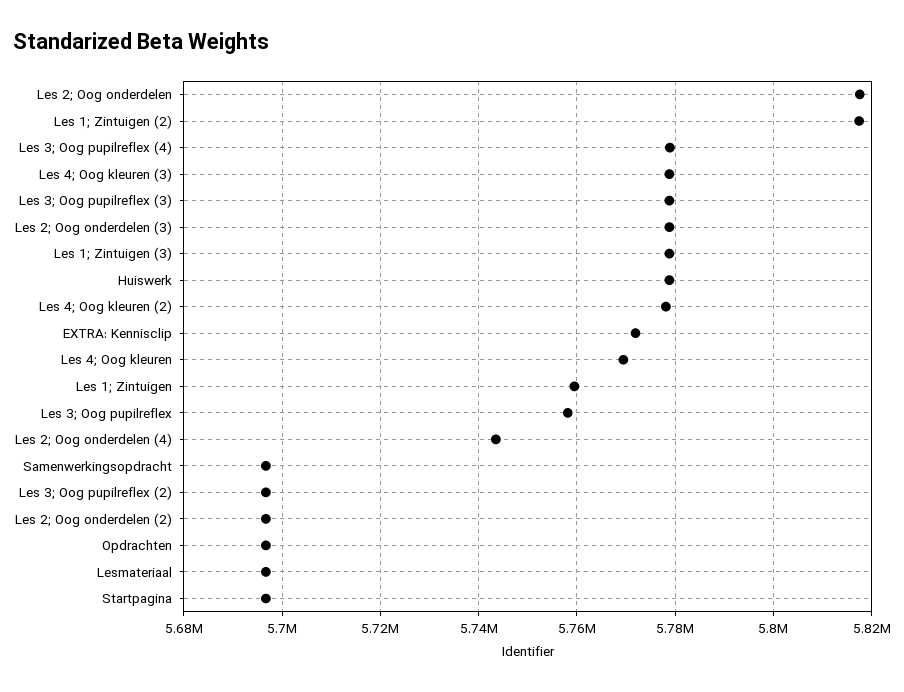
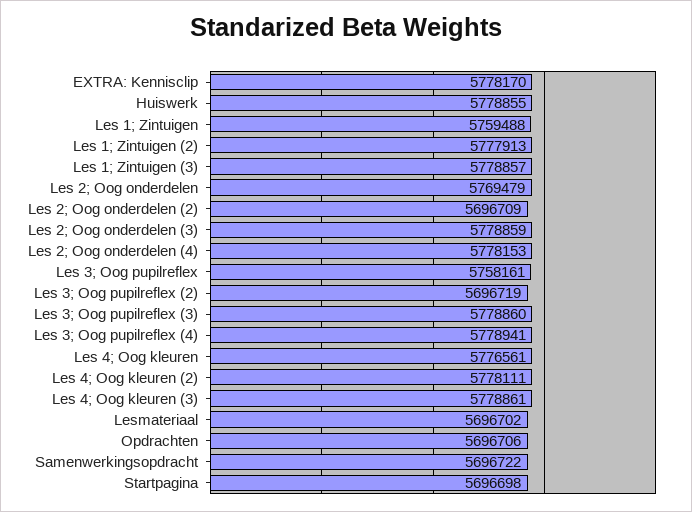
  {
-   "Les 2; Oog onderdelen": 5818000,
+   "Les 2; Oog onderdelen": 5769479,
-   "Les 1; Zintuigen (2)": 5818000,
+   "Les 1; Zintuigen (2)": 5777913,
    "Les 3; Oog pupilreflex (4)": 5778941,
    "Les 4; Oog kleuren (3)": 5778861,
    "Les 3; Oog pupilreflex (3)": 5778860,
    "Les 2; Oog onderdelen (3)": 5778859,
    "Les 1; Zintuigen (3)": 5778857,
    "Huiswerk": 5778855,
    "Les 4; Oog kleuren (2)": 5778111,
-   "EXTRA: Kennisclip": 5772000,
+   "EXTRA: Kennisclip": 5778170,
-   "Les 4; Oog kleuren": 5770000,
+   "Les 4; Oog kleuren": 5776561,
    "Les 1; Zintuigen": 5759488,
    "Les 3; Oog pupilreflex": 5758161,
-   "Les 2; Oog onderdelen (4)": 5744000,
+   "Les 2; Oog onderdelen (4)": 5778153,
    "Samenwerkingsopdracht": 5696722,
    "Les 3; Oog pupilreflex (2)": 5696719,
    "Les 2; Oog onderdelen (2)": 5696709,
    "Opdrachten": 5696706,
    "Lesmateriaal": 5696702,
    "Startpagina": 5696698
  }

